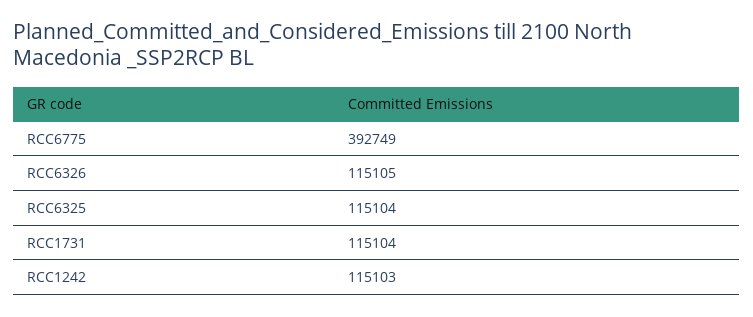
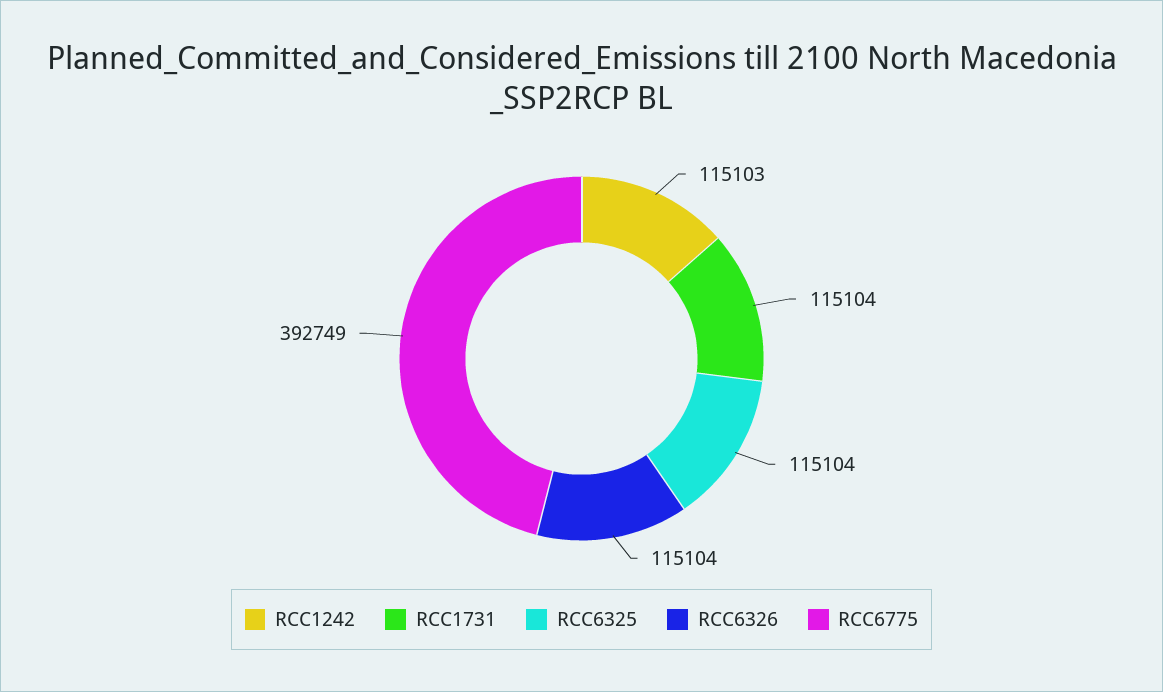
  {
    "RCC6775": 392749,
-   "RCC6326": 115105,
+   "RCC6326": 115104,
    "RCC6325": 115104,
    "RCC1731": 115104,
    "RCC1242": 115103
  }

